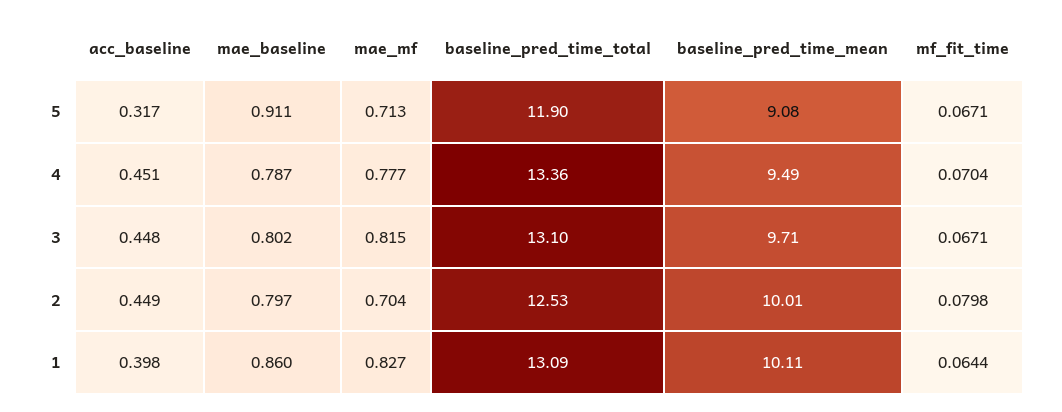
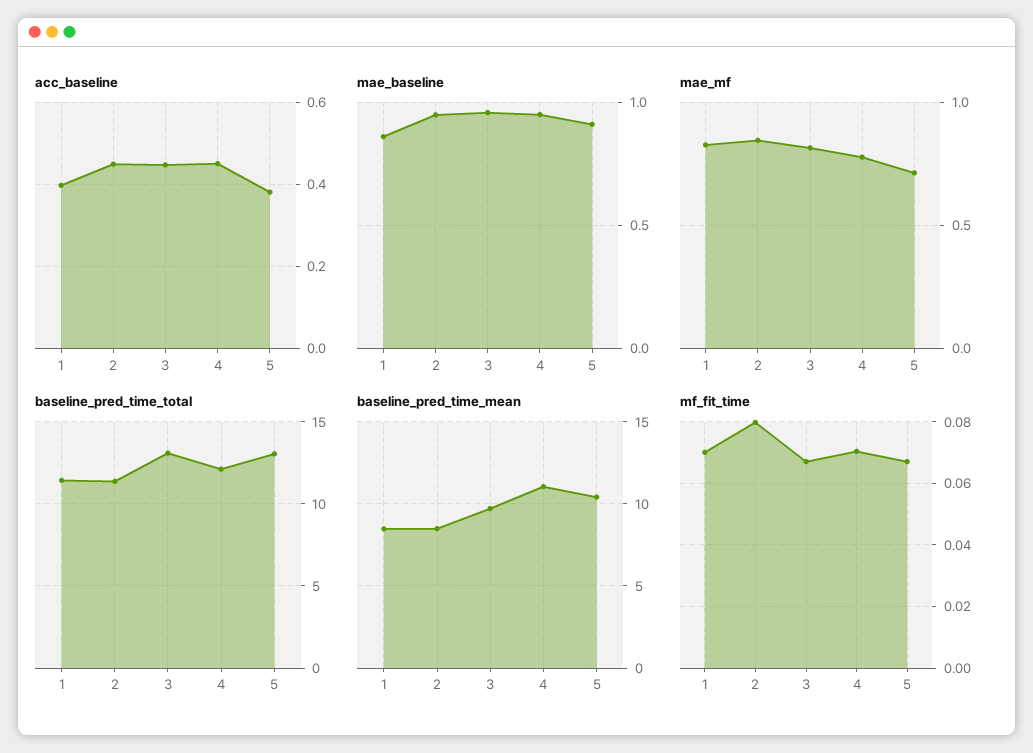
  {
    "acc_baseline": {
-     "5": 0.317,
+     "5": 0.38,
      "4": 0.451,
      "3": 0.448,
      "2": 0.449,
      "1": 0.398
    },
    "mae_baseline": {
      "5": 0.911,
-     "4": 0.787,
+     "4": 0.95,
-     "3": 0.802,
+     "3": 0.95,
-     "2": 0.797,
+     "2": 0.95,
      "1": 0.86
    },
    "mae_mf": {
      "5": 0.713,
      "4": 0.777,
      "3": 0.815,
-     "2": 0.704,
+     "2": 0.85,
      "1": 0.827
    },
    "baseline_pred_time_total": {
-     "5": 11.9,
+     "5": 13,
-     "4": 13.36,
+     "4": 12,
      "3": 13.1,
-     "2": 12.53,
+     "2": 11.5,
-     "1": 13.09
+     "1": 11.5
    },
    "baseline_pred_time_mean": {
-     "5": 9.08,
+     "5": 10.5,
-     "4": 9.49,
+     "4": 11,
      "3": 9.71,
-     "2": 10.01,
+     "2": 8.5,
-     "1": 10.11
+     "1": 8.5
    },
    "mf_fit_time": {
      "5": 0.0671,
      "4": 0.0704,
      "3": 0.0671,
      "2": 0.0798,
-     "1": 0.0644
+     "1": 0.07
    }
  }

